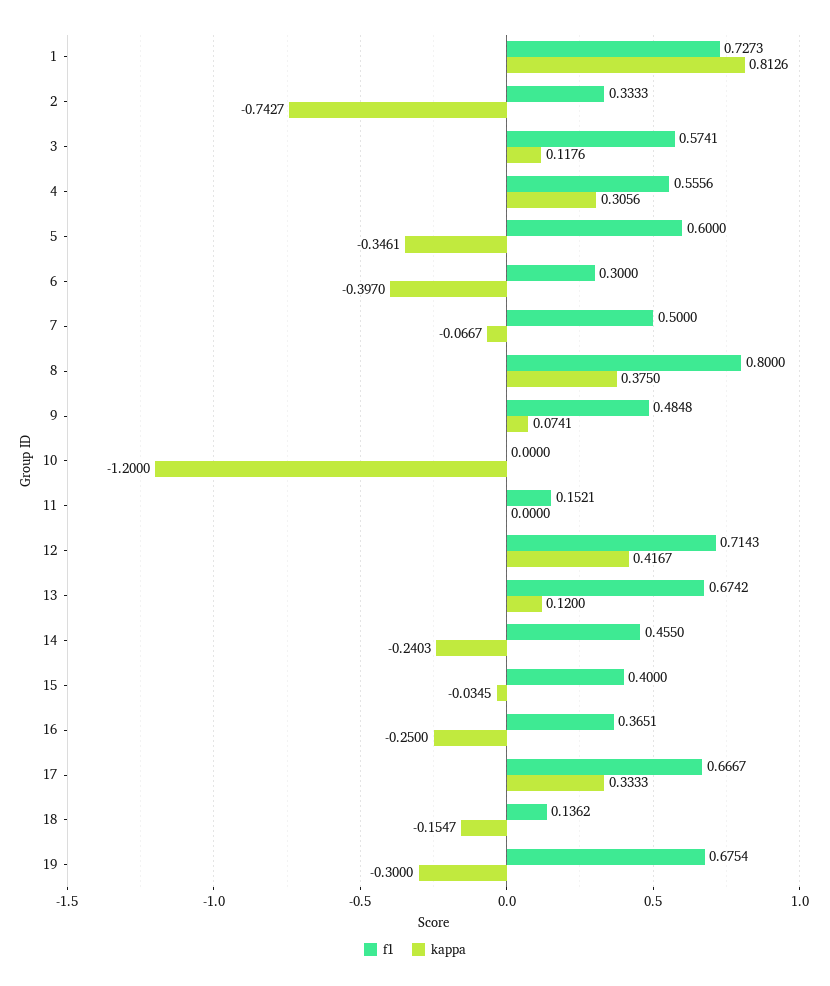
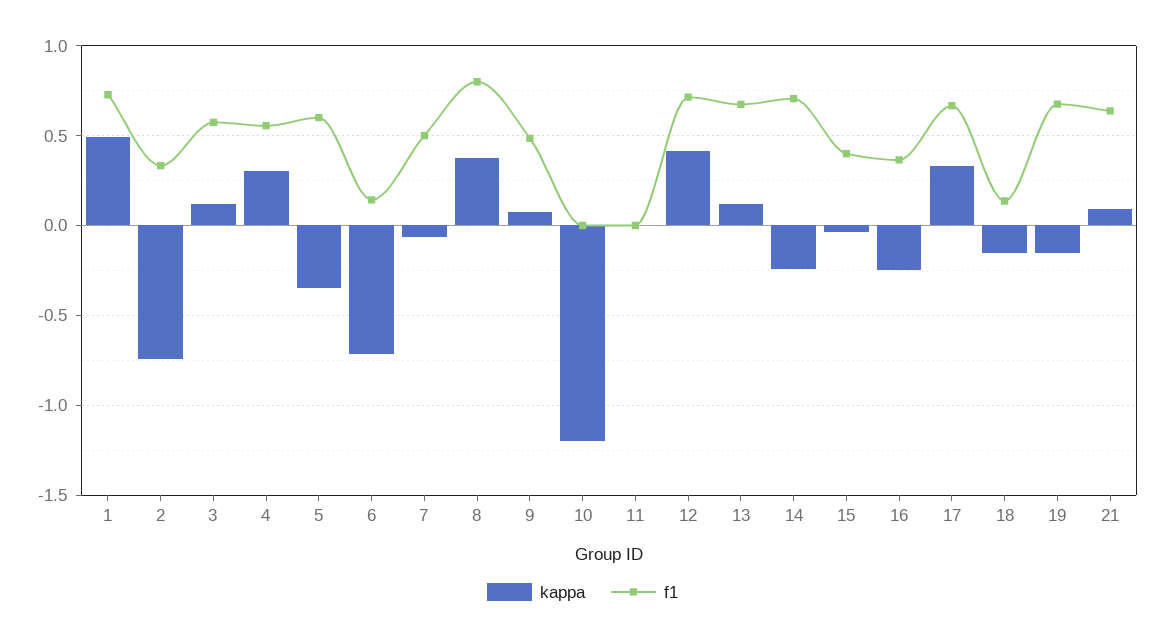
  {
    "f1": {
      "1": 0.7273,
      "2": 0.3333,
      "3": 0.5741,
      "4": 0.5556,
      "5": 0.6,
-     "6": 0.3,
+     "6": 0.15,
      "7": 0.5,
      "8": 0.8,
      "9": 0.4848,
      "10": 0,
-     "11": 0.1521,
+     "11": 0,
      "12": 0.7143,
      "13": 0.6742,
-     "14": 0.455,
+     "14": 0.7,
      "15": 0.4,
      "16": 0.3651,
      "17": 0.6667,
      "18": 0.1362,
-     "19": 0.6754
+     "19": 0.6754,
+     "21": 0.65
    },
    "kappa": {
-     "1": 0.8126,
+     "1": 0.5,
      "2": -0.7427,
      "3": 0.1176,
      "4": 0.3056,
      "5": -0.3461,
-     "6": -0.397,
+     "6": -0.7,
      "7": -0.0667,
      "8": 0.375,
      "9": 0.0741,
      "10": -1.2,
      "11": 0,
      "12": 0.4167,
      "13": 0.12,
      "14": -0.2403,
      "15": -0.0345,
      "16": -0.25,
      "17": 0.3333,
      "18": -0.1547,
-     "19": -0.3
+     "19": -0.15,
+     "21": 0.1
    }
  }

